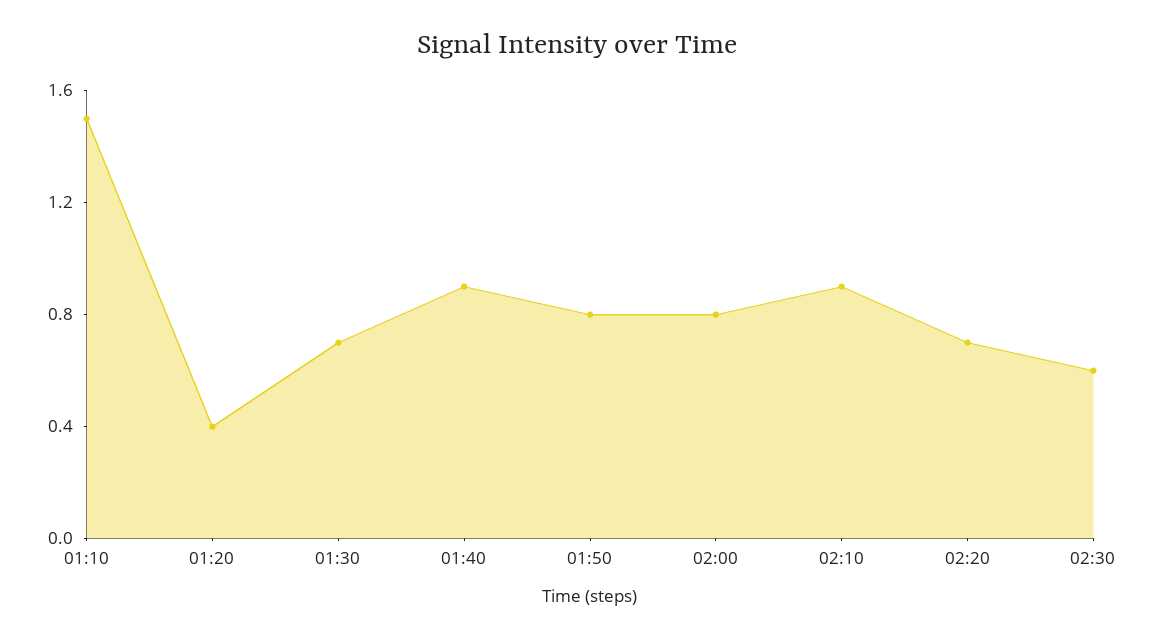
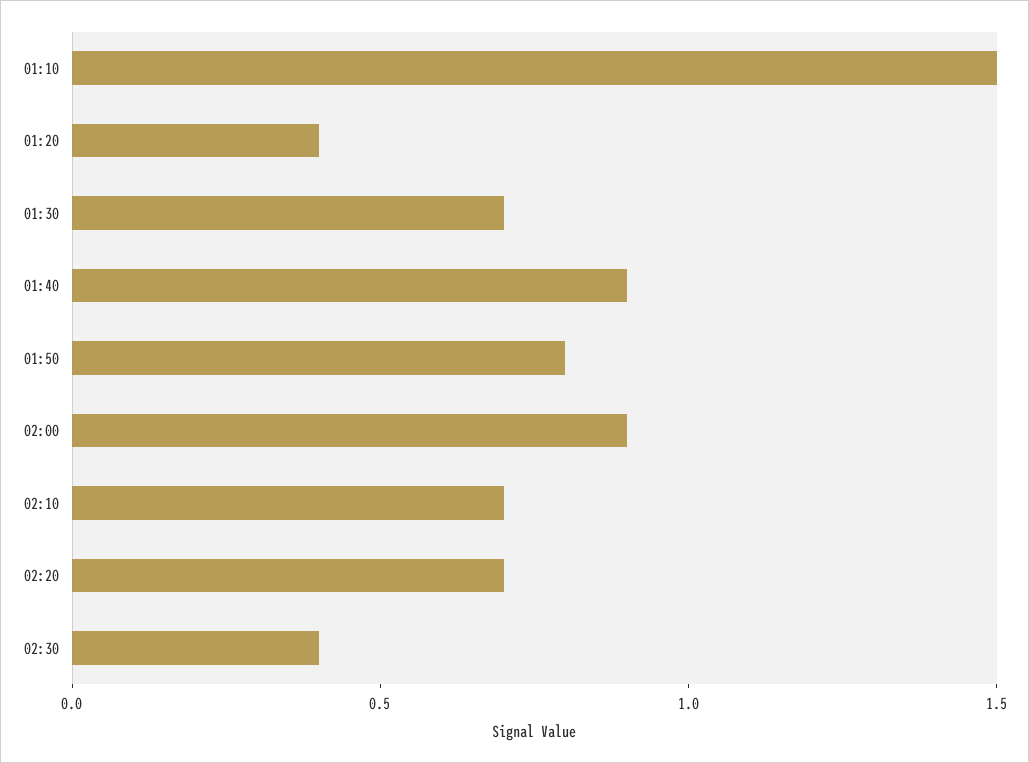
  {
    "01:10": 1.5,
    "01:20": 0.4,
    "01:30": 0.7,
    "01:40": 0.9,
    "01:50": 0.8,
-   "02:00": 0.8,
+   "02:00": 0.9,
-   "02:10": 0.9,
+   "02:10": 0.7,
    "02:20": 0.7,
-   "02:30": 0.6
+   "02:30": 0.4
  }

